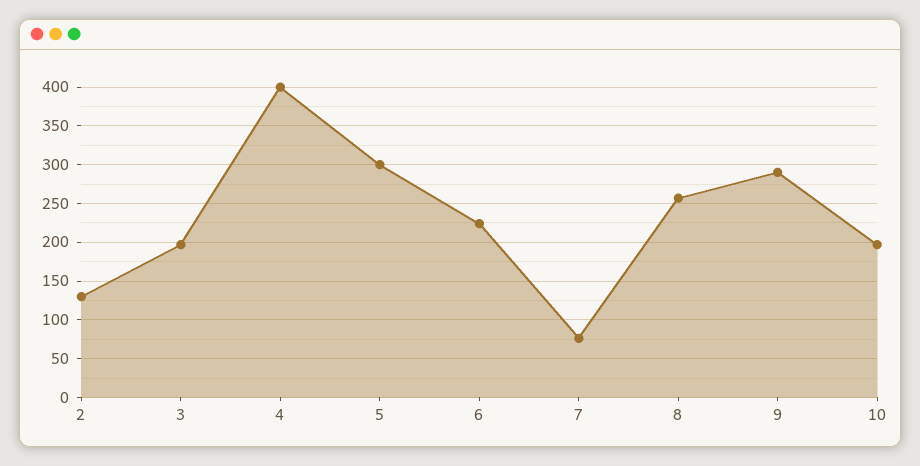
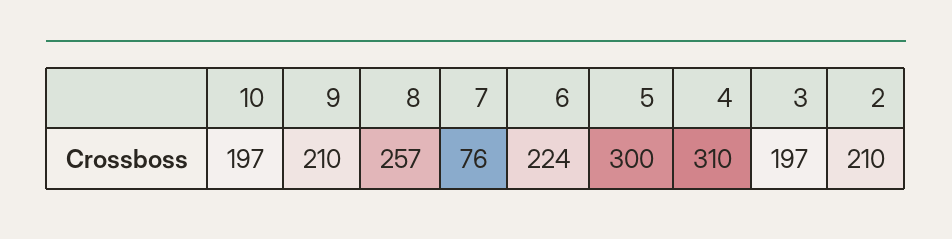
  {
-   "2": 130,
+   "2": 210,
    "3": 197,
-   "4": 400,
+   "4": 310,
    "5": 300,
    "6": 224,
    "7": 76,
    "8": 257,
-   "9": 290,
+   "9": 210,
    "10": 197
  }

